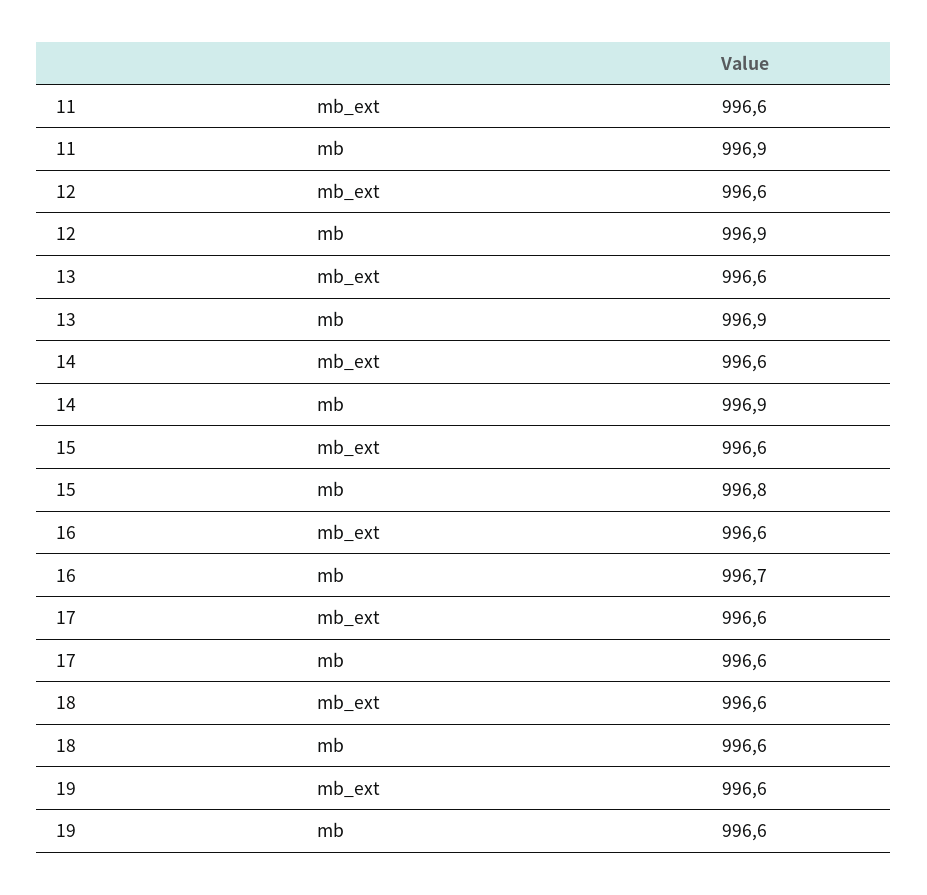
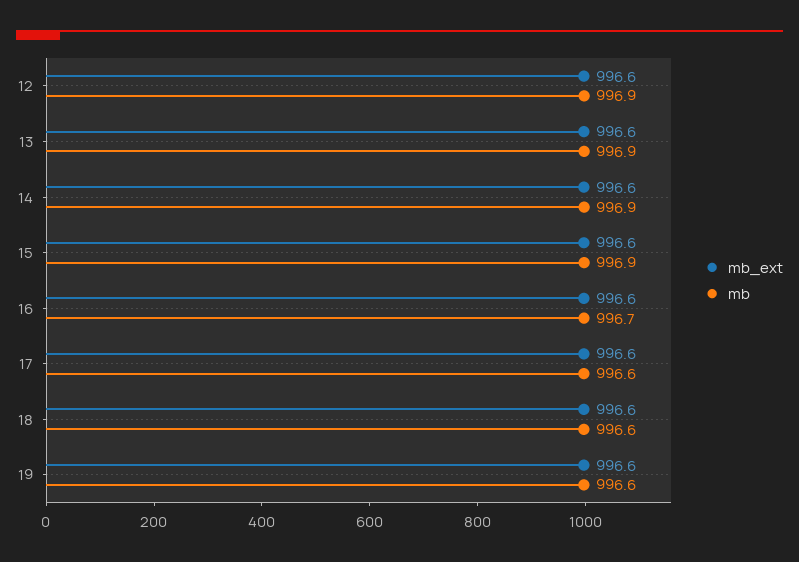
  {
    "mb_ext": {
-     "11": 996.6,
      "12": 996.6,
      "13": 996.6,
      "14": 996.6,
      "15": 996.6,
      "16": 996.6,
      "17": 996.6,
      "18": 996.6,
      "19": 996.6
    },
    "mb": {
-     "11": 996.9,
      "12": 996.9,
      "13": 996.9,
      "14": 996.9,
-     "15": 996.8,
+     "15": 996.9,
      "16": 996.7,
      "17": 996.6,
      "18": 996.6,
      "19": 996.6
    }
  }

